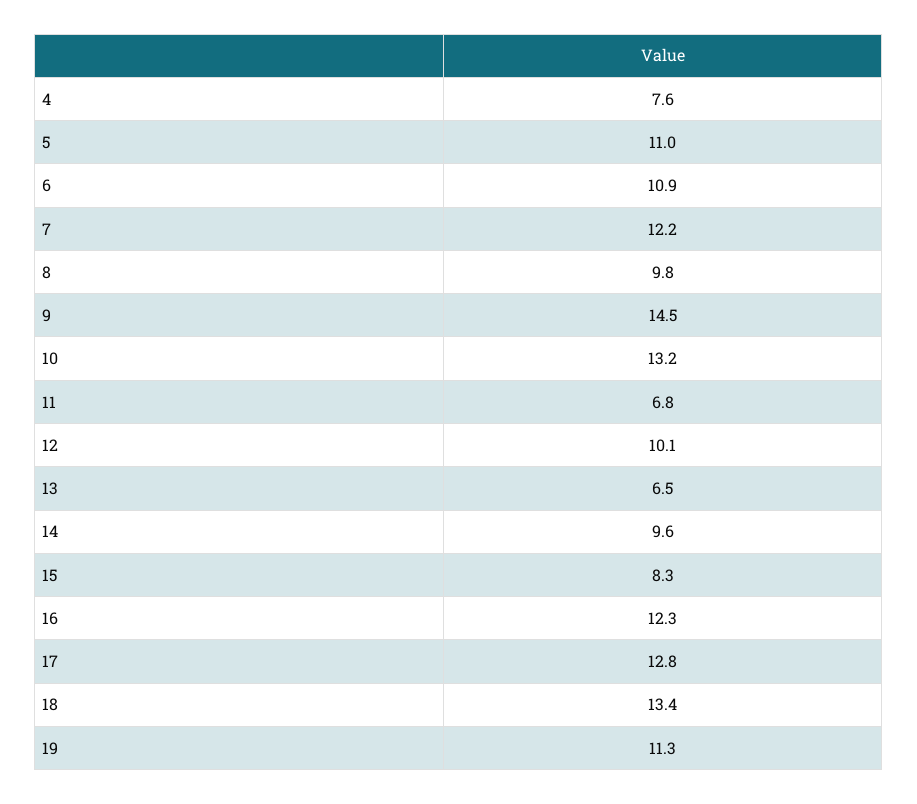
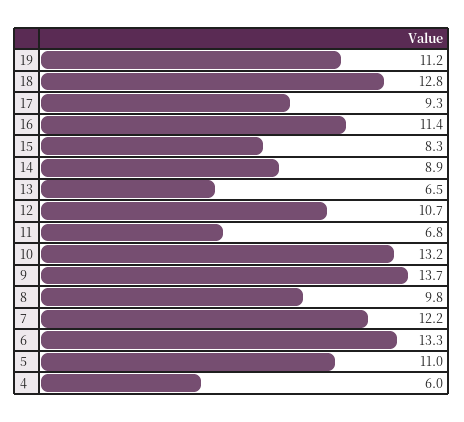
  {
-   "4": 7.6,
+   "4": 6,
    "5": 11,
-   "6": 10.9,
+   "6": 13.3,
    "7": 12.2,
    "8": 9.8,
-   "9": 14.5,
+   "9": 13.7,
    "10": 13.2,
    "11": 6.8,
-   "12": 10.1,
+   "12": 10.7,
    "13": 6.5,
-   "14": 9.6,
+   "14": 8.9,
    "15": 8.3,
-   "16": 12.3,
+   "16": 11.4,
-   "17": 12.8,
+   "17": 9.3,
-   "18": 13.4,
+   "18": 12.8,
-   "19": 11.3
+   "19": 11.2
  }

